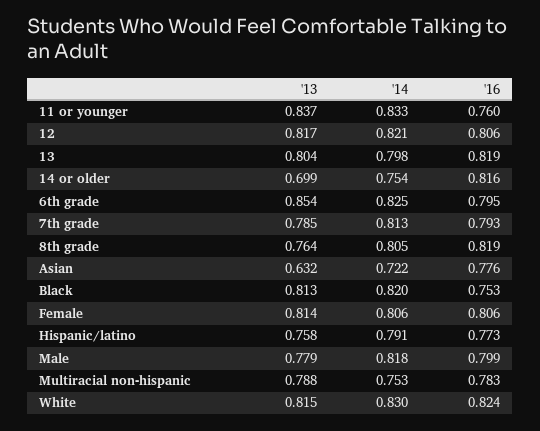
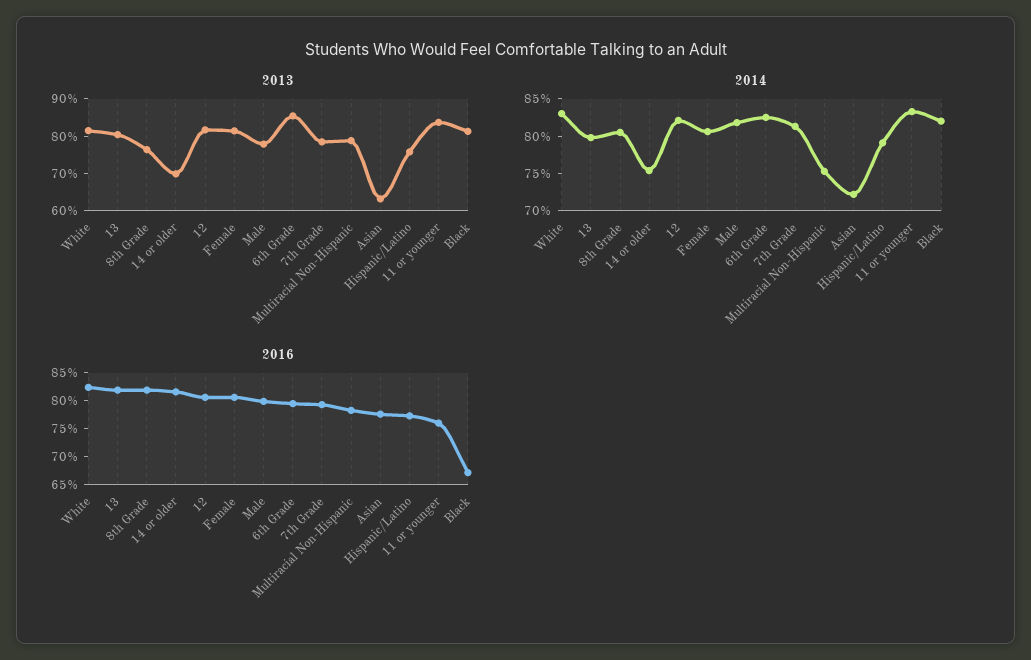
  {
    "'13": {
      "11 or younger": 0.837,
      "12": 0.817,
      "13": 0.804,
      "14 or older": 0.699,
      "6th grade": 0.854,
      "7th grade": 0.785,
      "8th grade": 0.764,
      "Asian": 0.632,
      "Black": 0.813,
      "Female": 0.814,
      "Hispanic/latino": 0.758,
      "Male": 0.779,
      "Multiracial non-hispanic": 0.788,
      "White": 0.815
    },
    "'14": {
      "11 or younger": 0.833,
      "12": 0.821,
      "13": 0.798,
      "14 or older": 0.754,
      "6th grade": 0.825,
      "7th grade": 0.813,
      "8th grade": 0.805,
      "Asian": 0.722,
      "Black": 0.82,
      "Female": 0.806,
      "Hispanic/latino": 0.791,
      "Male": 0.818,
      "Multiracial non-hispanic": 0.753,
      "White": 0.83
    },
    "'16": {
      "11 or younger": 0.76,
      "12": 0.806,
      "13": 0.819,
      "14 or older": 0.816,
      "6th grade": 0.795,
      "7th grade": 0.793,
      "8th grade": 0.819,
      "Asian": 0.776,
-     "Black": 0.753,
+     "Black": 0.675,
      "Female": 0.806,
      "Hispanic/latino": 0.773,
      "Male": 0.799,
      "Multiracial non-hispanic": 0.783,
      "White": 0.824
    }
  }

